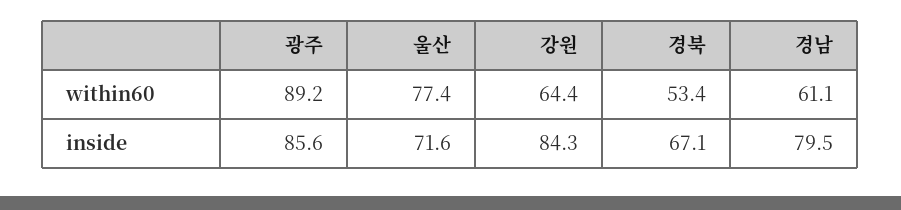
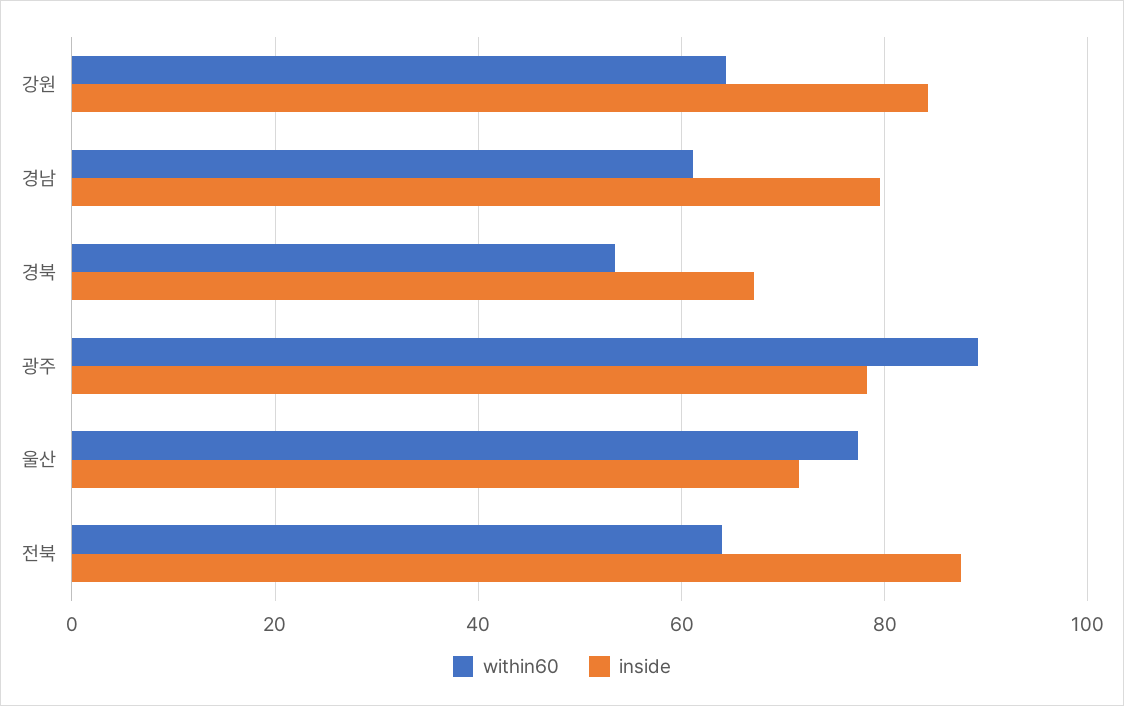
  {
    "within60": {
      "광주": 89.2,
      "울산": 77.4,
      "강원": 64.4,
      "경북": 53.4,
-     "경남": 61.1
+     "경남": 61.1,
+     "전북": 64
    },
    "inside": {
-     "광주": 85.6,
+     "광주": 78,
      "울산": 71.6,
      "강원": 84.3,
      "경북": 67.1,
-     "경남": 79.5
+     "경남": 79.5,
+     "전북": 88
    }
  }

